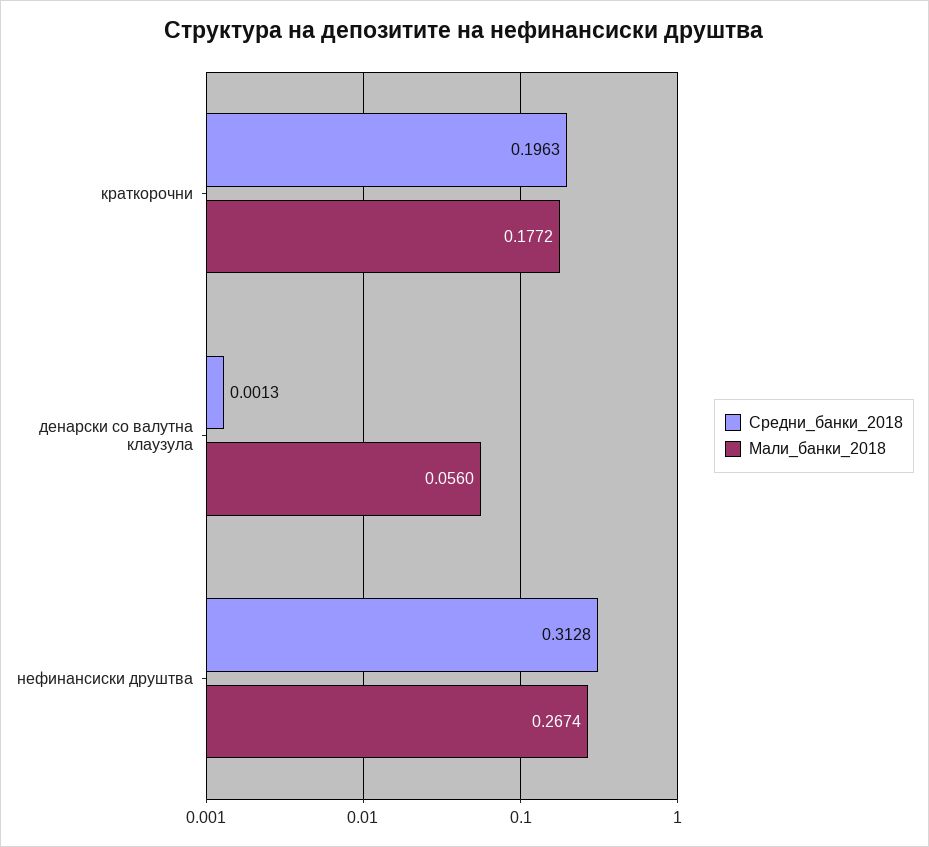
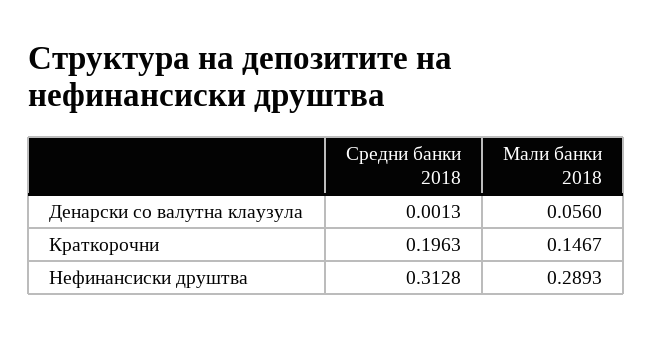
  {
    "Средни_банки_2018": {
      "краткорочни": 0.1963,
      "денарски со валутна клаузула": 0.0013,
      "нефинансиски друштва": 0.3128
    },
    "Мали_банки_2018": {
-     "краткорочни": 0.1772,
+     "краткорочни": 0.1467,
      "денарски со валутна клаузула": 0.056,
-     "нефинансиски друштва": 0.2674
+     "нефинансиски друштва": 0.2893
    }
  }

